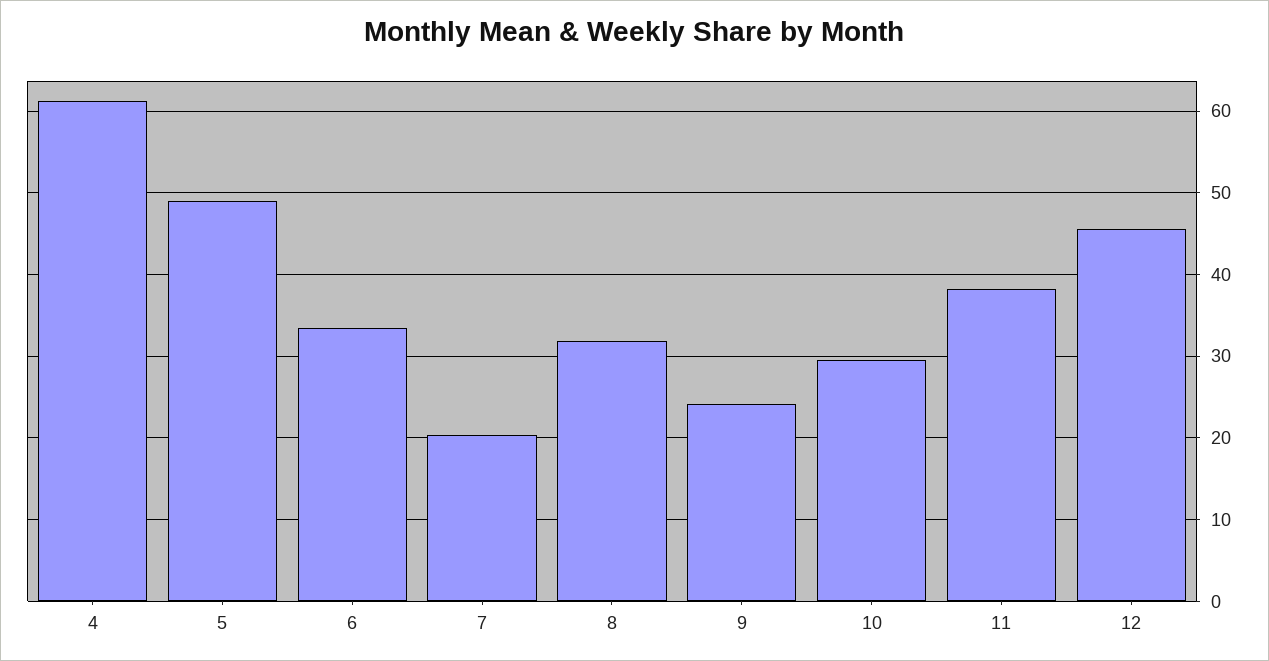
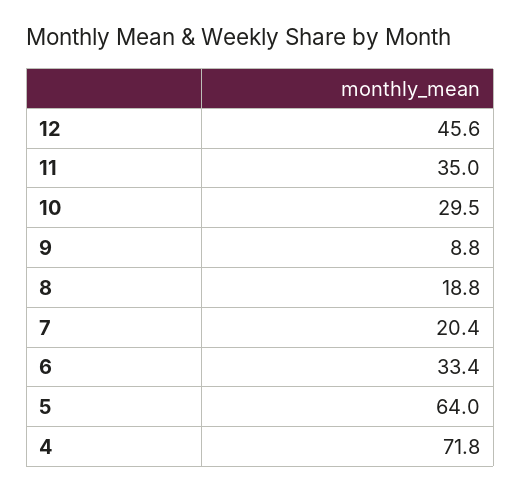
  {
-   "4": 61,
+   "4": 71.8,
-   "5": 49,
+   "5": 64,
    "6": 33.4,
    "7": 20.4,
-   "8": 32,
+   "8": 18.8,
-   "9": 24,
+   "9": 8.8,
    "10": 29.5,
-   "11": 38,
+   "11": 35,
    "12": 45.6
  }

